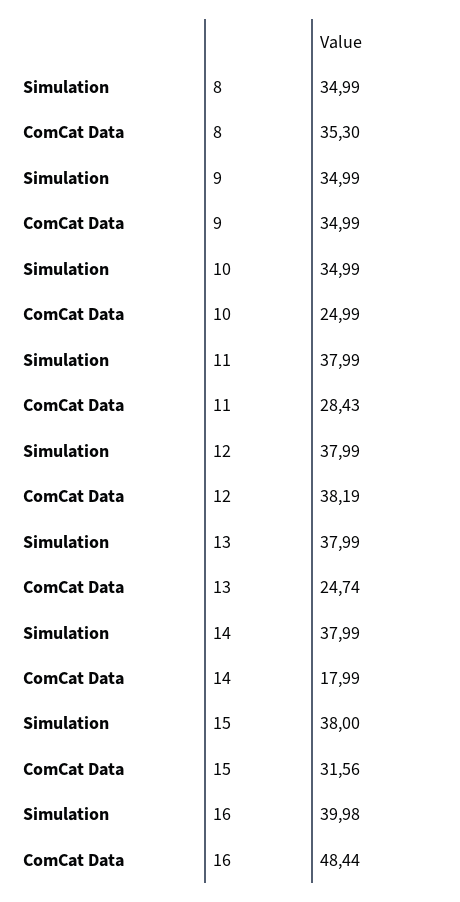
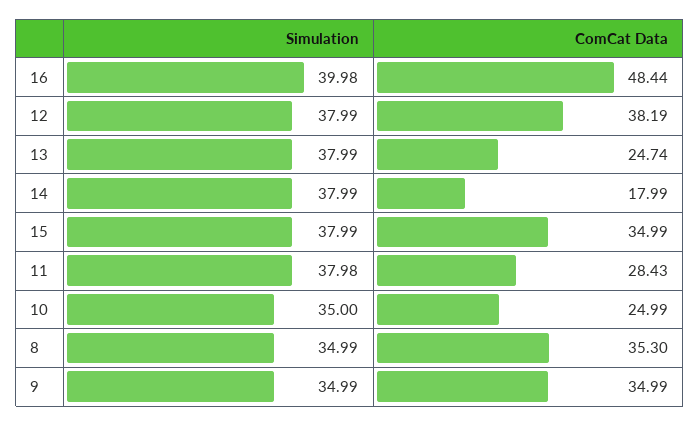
  {
    "Simulation": {
      "8": 34.99,
      "9": 34.99,
-     "10": 34.99,
+     "10": 35,
-     "11": 37.99,
+     "11": 37.98,
      "12": 37.99,
      "13": 37.99,
      "14": 37.99,
-     "15": 38,
+     "15": 37.99,
      "16": 39.98
    },
    "ComCat Data": {
      "8": 35.3,
      "9": 34.99,
      "10": 24.99,
      "11": 28.43,
      "12": 38.19,
      "13": 24.74,
      "14": 17.99,
-     "15": 31.56,
+     "15": 34.99,
      "16": 48.44
    }
  }

